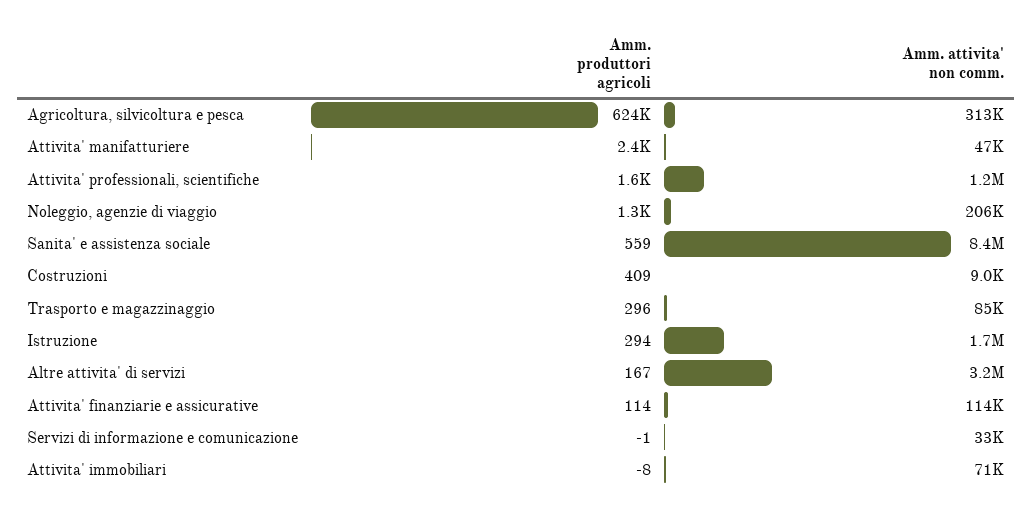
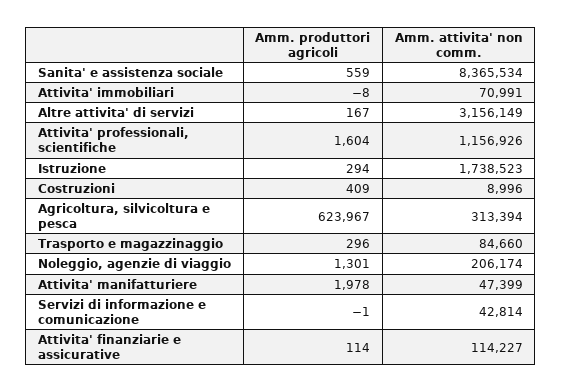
  {
    "Amm. produttori agricoli": {
      "Agricoltura, silvicoltura e pesca": 623967,
-     "Attivita' manifatturiere": 2400,
+     "Attivita' manifatturiere": 1978,
      "Attivita' professionali, scientifiche": 1604,
      "Noleggio, agenzie di viaggio": 1301,
      "Sanita' e assistenza sociale": 559,
      "Costruzioni": 409,
      "Trasporto e magazzinaggio": 296,
      "Istruzione": 294,
      "Altre attivita' di servizi": 167,
      "Attivita' finanziarie e assicurative": 114,
      "Servizi di informazione e comunicazione": -1,
      "Attivita' immobiliari": -8
    },
    "Amm. attivita' non comm.": {
      "Agricoltura, silvicoltura e pesca": 313394,
      "Attivita' manifatturiere": 47399,
      "Attivita' professionali, scientifiche": 1156926,
      "Noleggio, agenzie di viaggio": 206174,
      "Sanita' e assistenza sociale": 8365534,
      "Costruzioni": 8996,
      "Trasporto e magazzinaggio": 84660,
      "Istruzione": 1738523,
      "Altre attivita' di servizi": 3156149,
      "Attivita' finanziarie e assicurative": 114227,
-     "Servizi di informazione e comunicazione": 33000,
+     "Servizi di informazione e comunicazione": 42814,
      "Attivita' immobiliari": 70991
    }
  }

